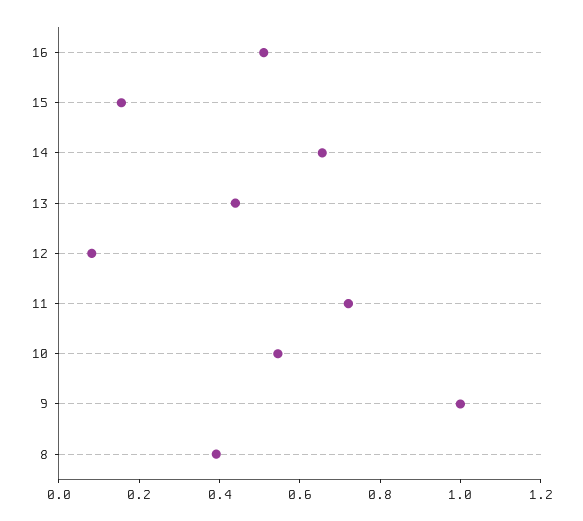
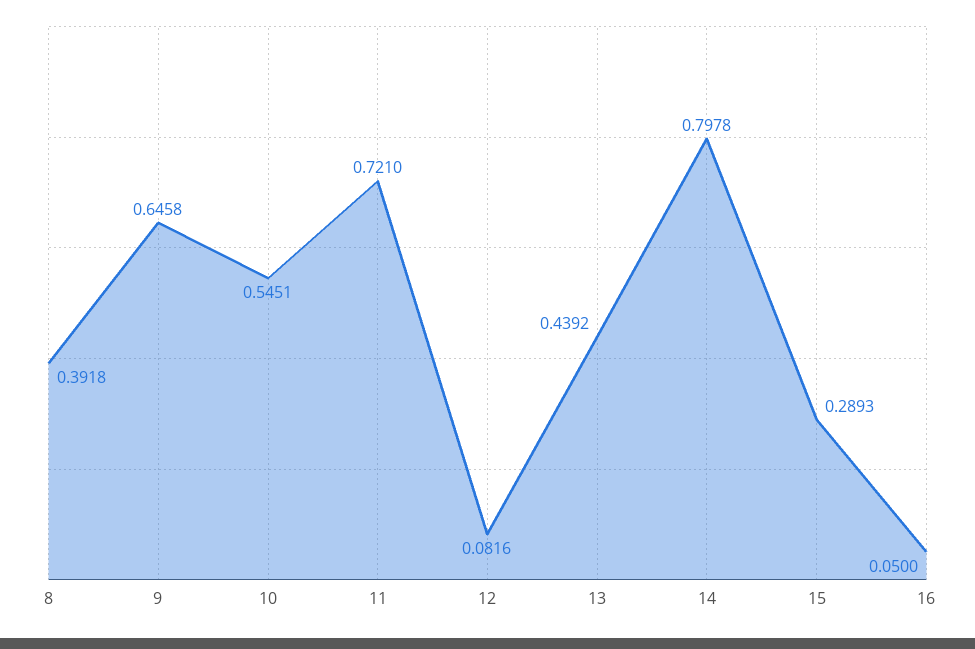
  {
-   "16": 0.5,
+   "16": 0.05,
-   "15": 0.15,
+   "15": 0.2893,
-   "14": 0.65,
+   "14": 0.7978,
    "13": 0.4392,
    "12": 0.0816,
    "11": 0.721,
    "10": 0.5451,
-   "9": 1,
+   "9": 0.6458,
    "8": 0.3918
  }

